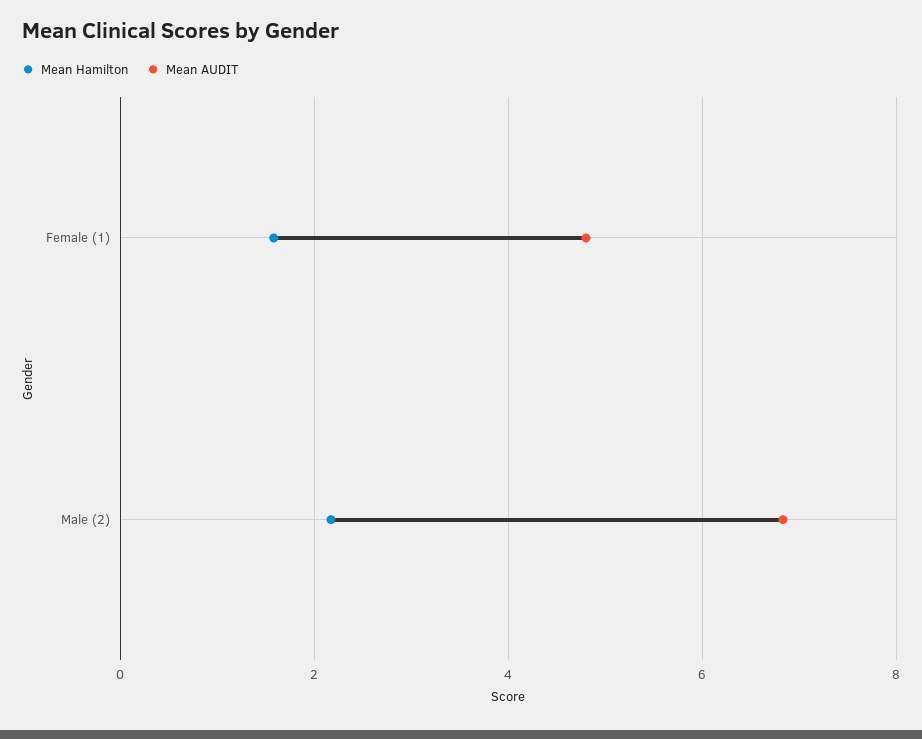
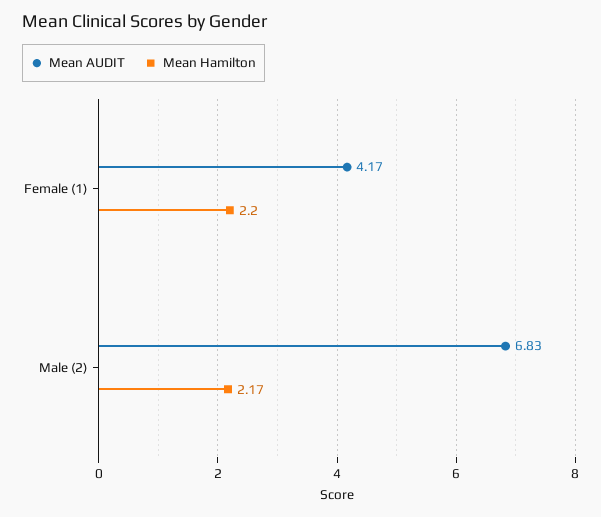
  {
    "Mean Hamilton": {
-     "Female (1)": 1.6,
+     "Female (1)": 2.2,
      "Male (2)": 2.17
    },
    "Mean AUDIT": {
-     "Female (1)": 4.8,
+     "Female (1)": 4.17,
      "Male (2)": 6.83
    }
  }

